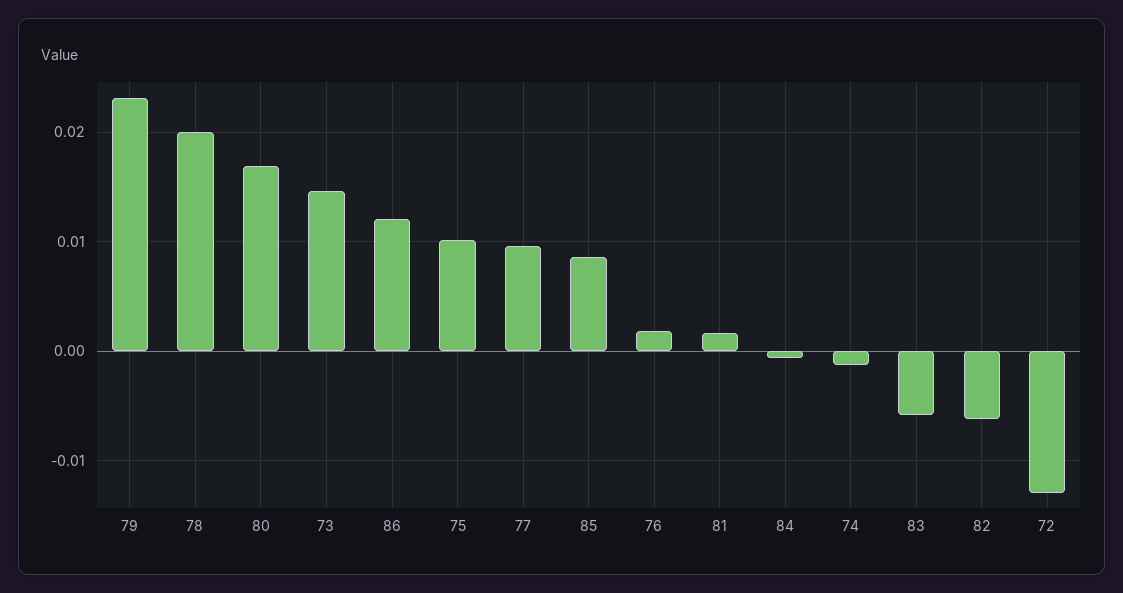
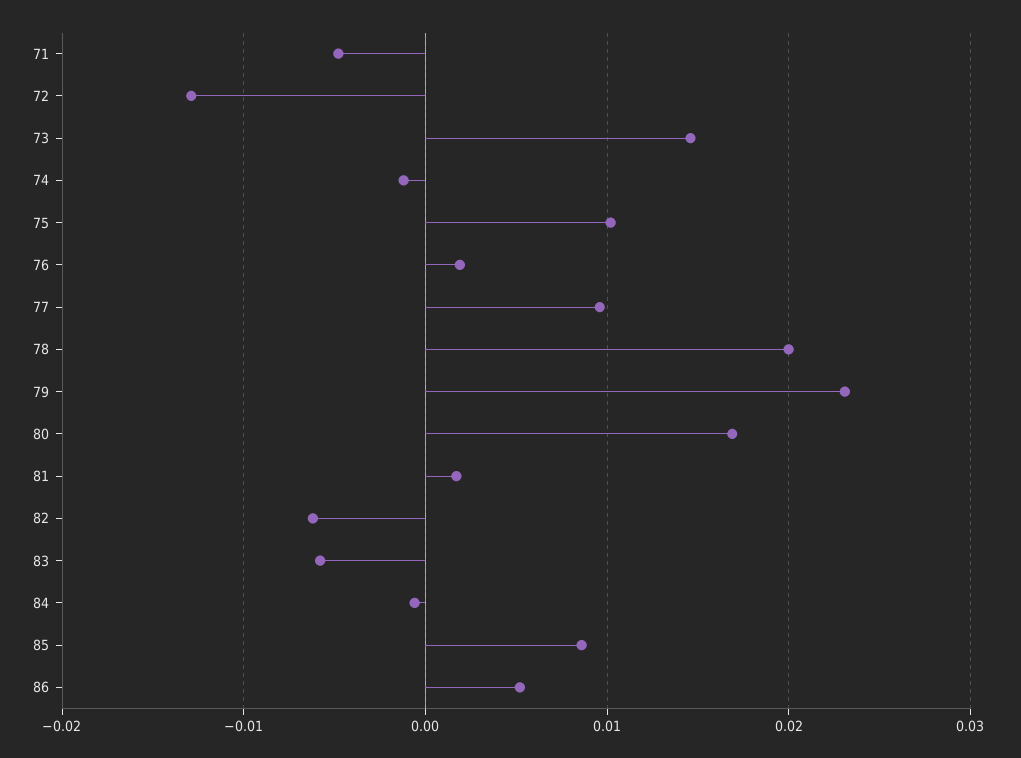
  {
    "79": 0.023,
    "78": 0.02,
    "80": 0.017,
    "73": 0.015,
-   "86": 0.012,
+   "86": 0.005,
    "75": 0.01,
    "77": 0.01,
    "85": 0.009,
    "76": 0.002,
    "81": 0.002,
    "84": -0.001,
    "74": -0.001,
    "83": -0.006,
    "82": -0.006,
-   "72": -0.013
+   "72": -0.013,
+   "71": -0.005
  }

